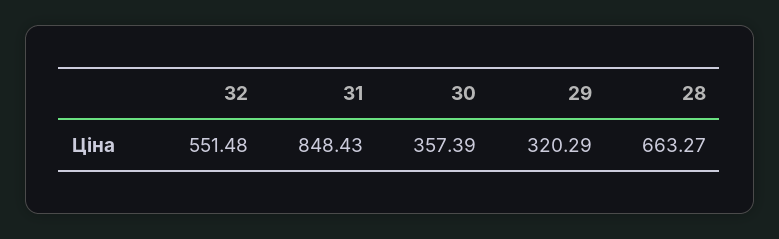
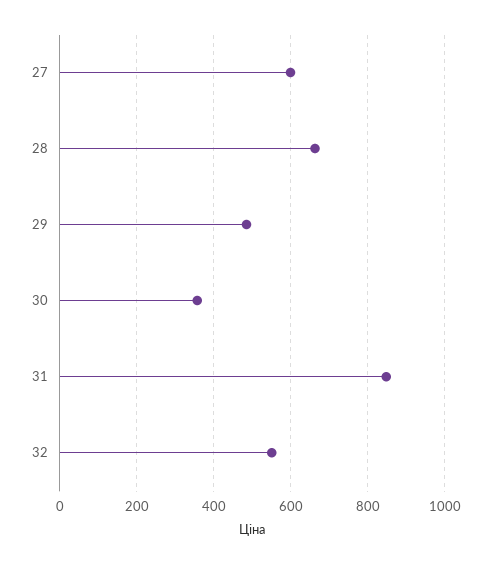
  {
    "32": 551.48,
    "31": 848.43,
    "30": 357.39,
-   "29": 320.29,
+   "29": 480,
-   "28": 663.27
+   "28": 663.27,
+   "27": 600
  }

